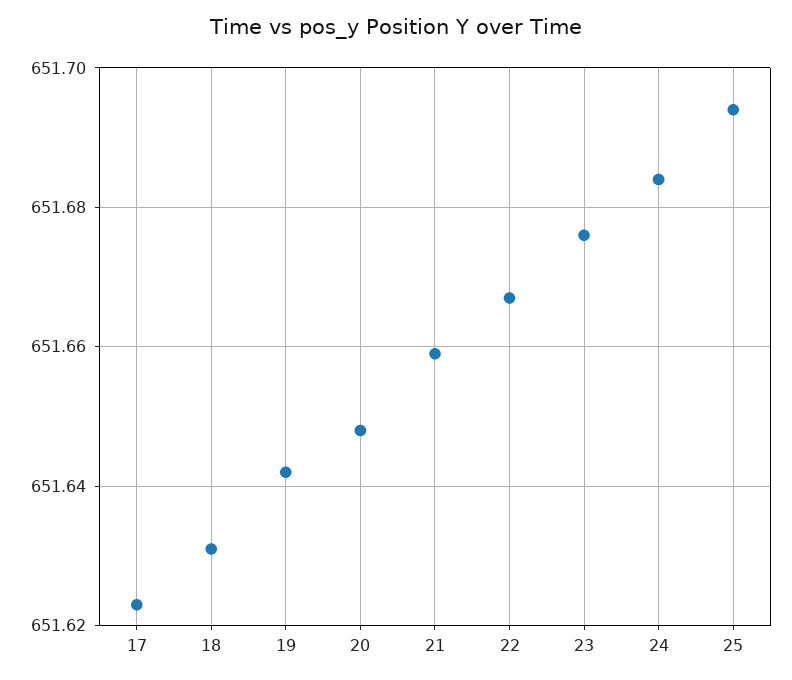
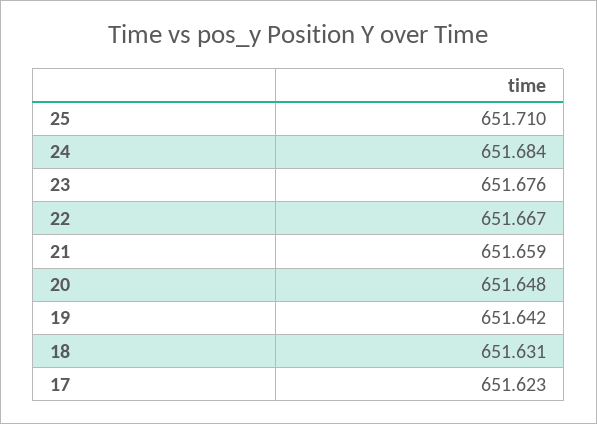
  {
    "17": 651.623,
    "18": 651.631,
    "19": 651.642,
    "20": 651.648,
    "21": 651.659,
    "22": 651.667,
    "23": 651.676,
    "24": 651.684,
-   "25": 651.695
+   "25": 651.71
  }

